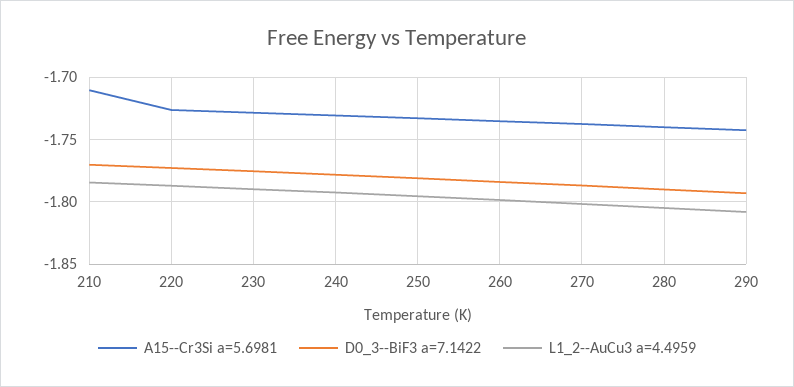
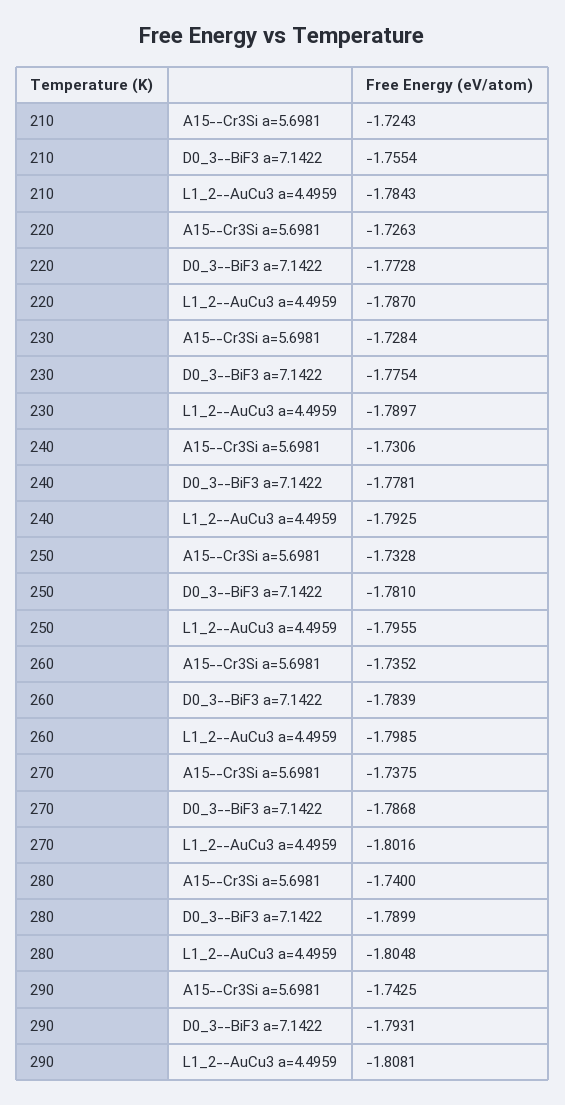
  {
    "A15--Cr3Si a=5.6981": {
-     "210": -1.71,
+     "210": -1.7243,
      "220": -1.7263,
      "230": -1.7284,
      "240": -1.7306,
      "250": -1.7328,
      "260": -1.7352,
      "270": -1.7375,
      "280": -1.74,
      "290": -1.7425
    },
    "D0_3--BiF3 a=7.1422": {
-     "210": -1.77,
+     "210": -1.7554,
      "220": -1.7728,
      "230": -1.7754,
      "240": -1.7781,
      "250": -1.781,
      "260": -1.7839,
      "270": -1.7868,
      "280": -1.7899,
      "290": -1.7931
    },
    "L1_2--AuCu3 a=4.4959": {
      "210": -1.7843,
      "220": -1.787,
      "230": -1.7897,
      "240": -1.7925,
      "250": -1.7955,
      "260": -1.7985,
      "270": -1.8016,
      "280": -1.8048,
      "290": -1.8081
    }
  }

